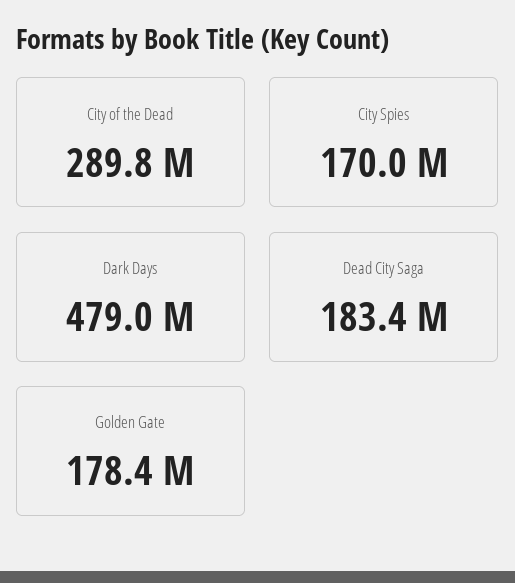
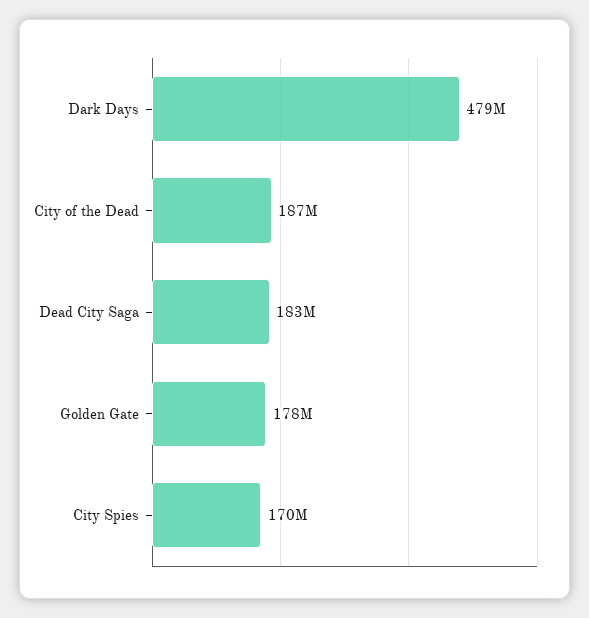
  {
-   "City of the Dead": 289800000,
+   "City of the Dead": 187000000,
    "City Spies": 170000000,
    "Dark Days": 479000000,
    "Dead City Saga": 183400000,
    "Golden Gate": 178400000
  }

